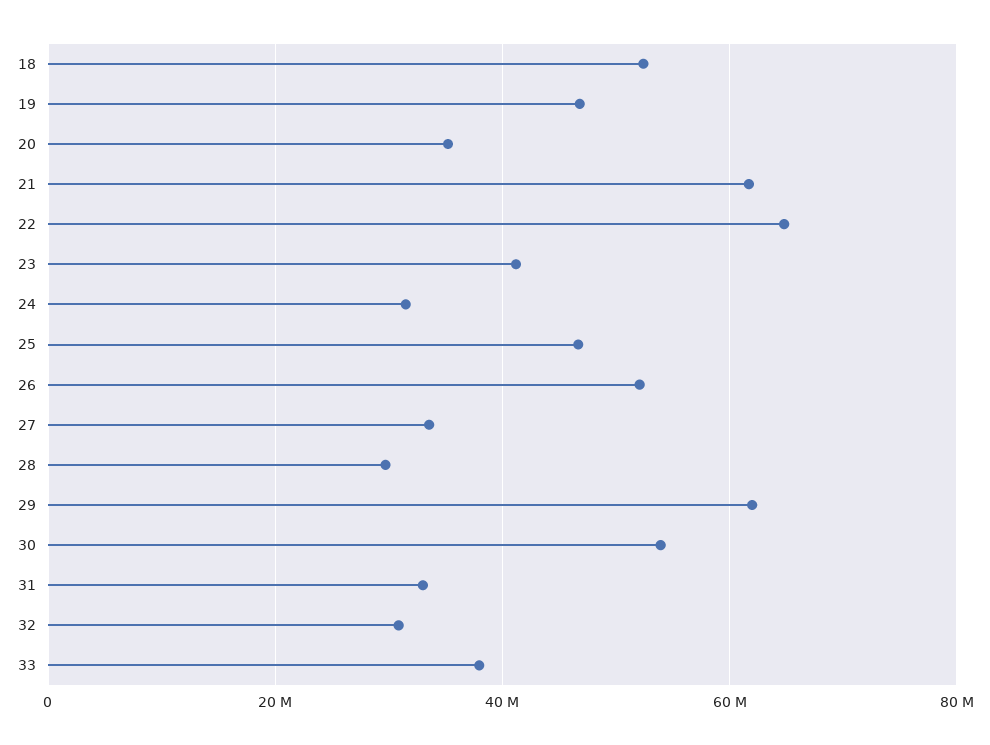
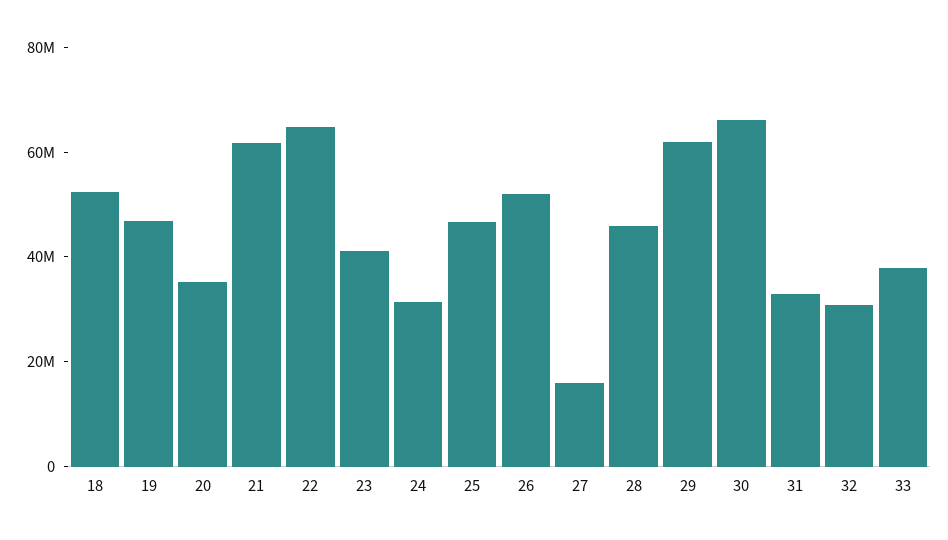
  {
    "18": 52000000,
    "19": 46000000,
    "20": 36000000,
    "21": 62000000,
    "22": 64000000,
    "23": 42000000,
    "24": 32000000,
    "25": 46000000,
    "26": 52000000,
-   "27": 34000000,
+   "27": 15000000,
-   "28": 30000000,
+   "28": 45000000,
    "29": 62000000,
-   "30": 54000000,
+   "30": 65000000,
    "31": 32000000,
    "32": 30000000,
    "33": 38000000
  }

